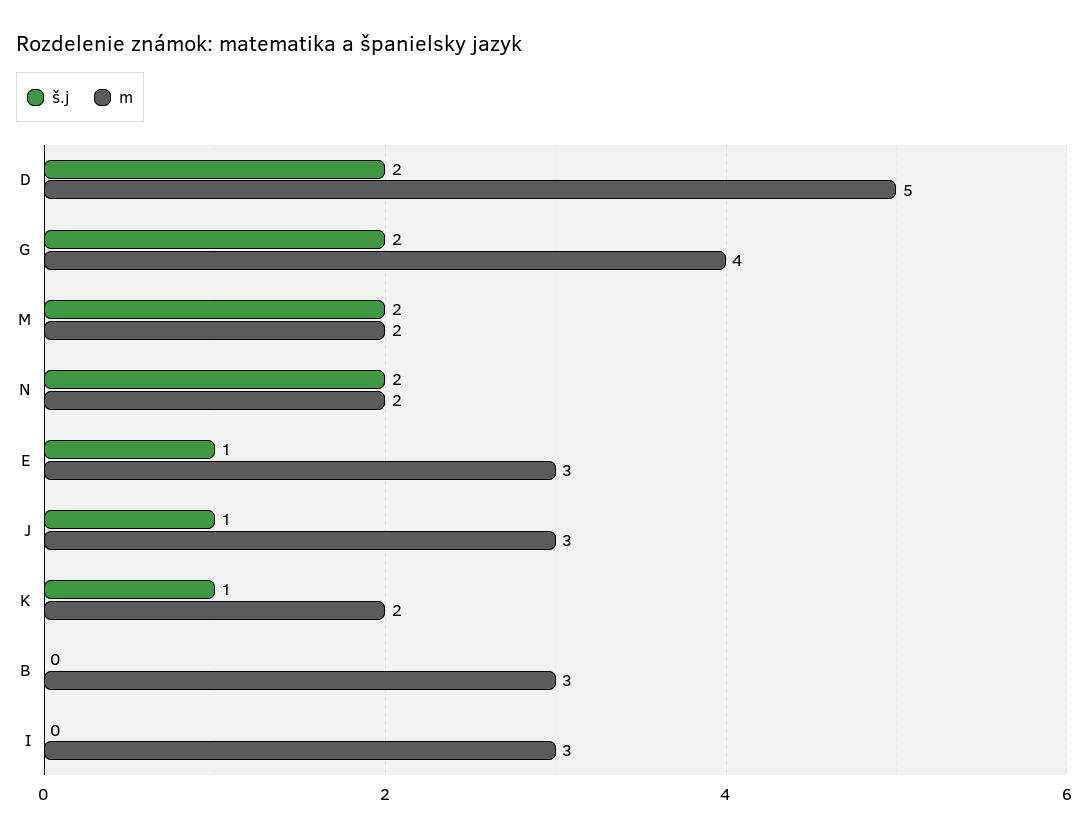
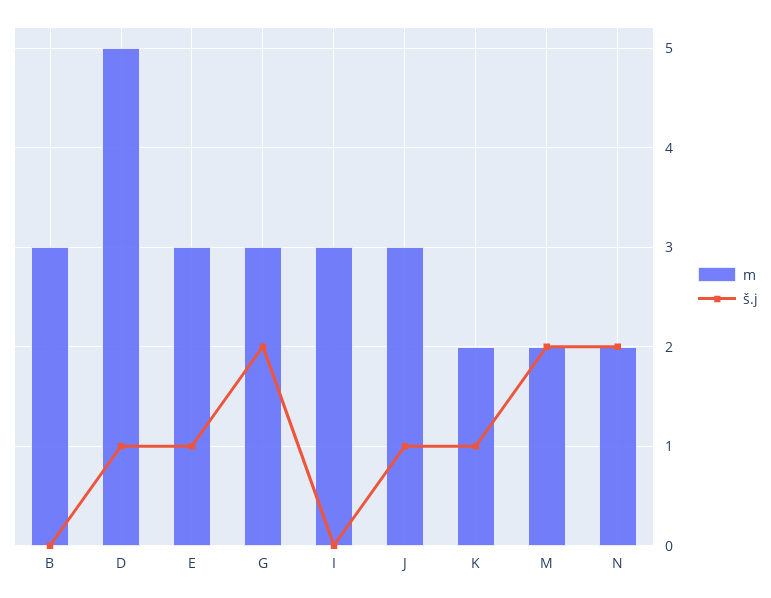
  {
    "š.j": {
-     "D": 2,
+     "D": 1,
      "G": 2,
      "M": 2,
      "N": 2,
      "E": 1,
      "J": 1,
      "K": 1,
      "B": 0,
      "I": 0
    },
    "m": {
      "D": 5,
-     "G": 4,
+     "G": 3,
      "M": 2,
      "N": 2,
      "E": 3,
      "J": 3,
      "K": 2,
      "B": 3,
      "I": 3
    }
  }

